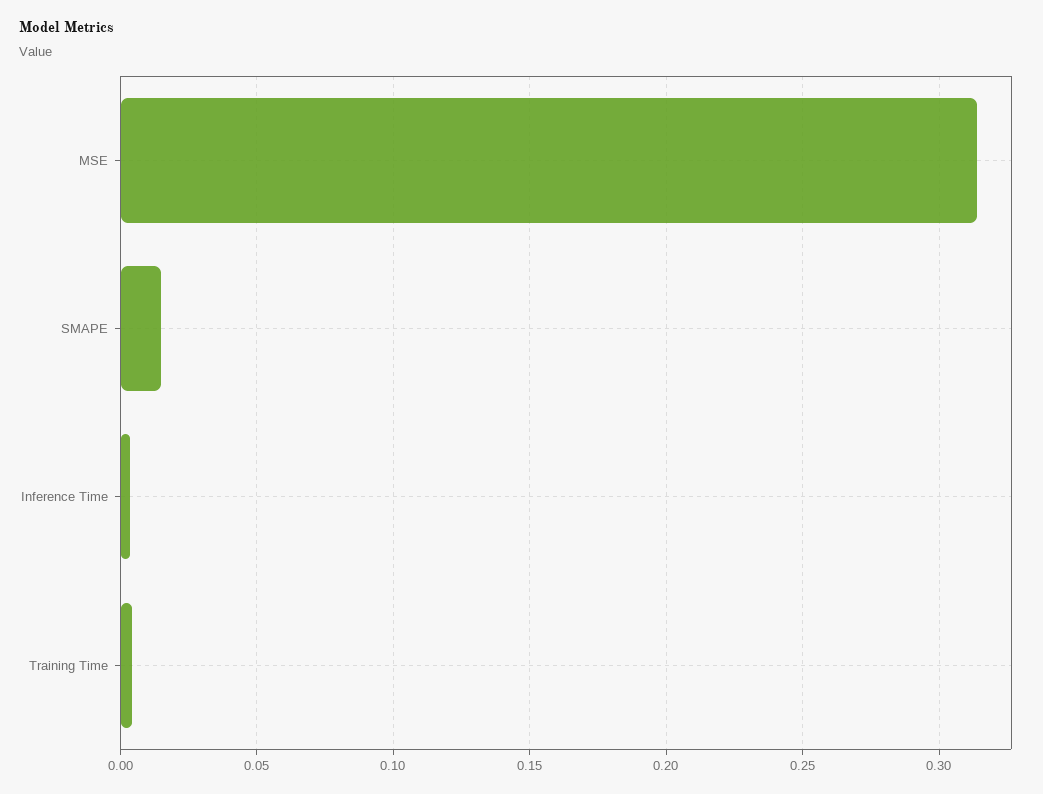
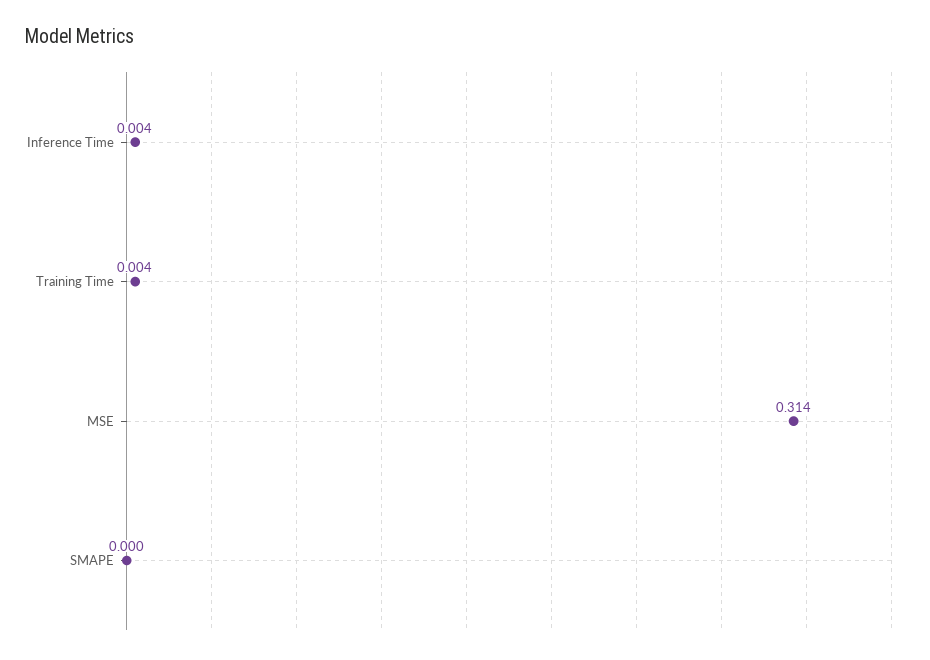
  {
    "MSE": 0.314,
-   "SMAPE": 0.015,
+   "SMAPE": 0,
    "Inference Time": 0.004,
    "Training Time": 0.004
  }

